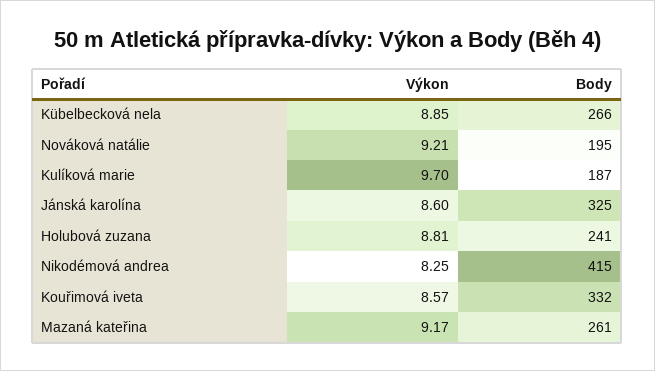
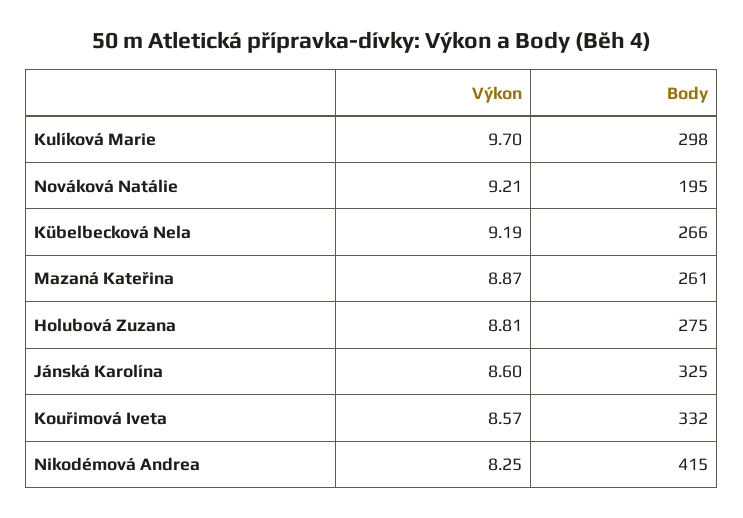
  {
    "Výkon": {
-     "Kübelbecková nela": 8.85,
+     "Kübelbecková nela": 9.19,
      "Nováková natálie": 9.21,
      "Kulíková marie": 9.7,
      "Jánská karolína": 8.6,
      "Holubová zuzana": 8.81,
      "Nikodémová andrea": 8.25,
      "Kouřimová iveta": 8.57,
-     "Mazaná kateřina": 9.17
+     "Mazaná kateřina": 8.87
    },
    "Body": {
      "Kübelbecková nela": 266,
      "Nováková natálie": 195,
-     "Kulíková marie": 187,
+     "Kulíková marie": 298,
      "Jánská karolína": 325,
-     "Holubová zuzana": 241,
+     "Holubová zuzana": 275,
      "Nikodémová andrea": 415,
      "Kouřimová iveta": 332,
      "Mazaná kateřina": 261
    }
  }

